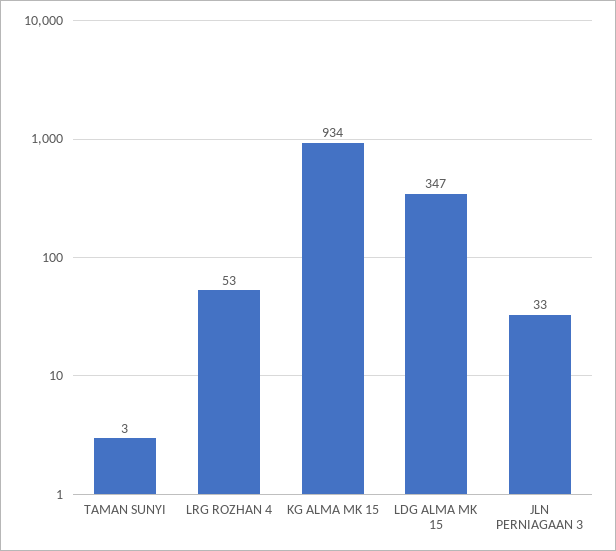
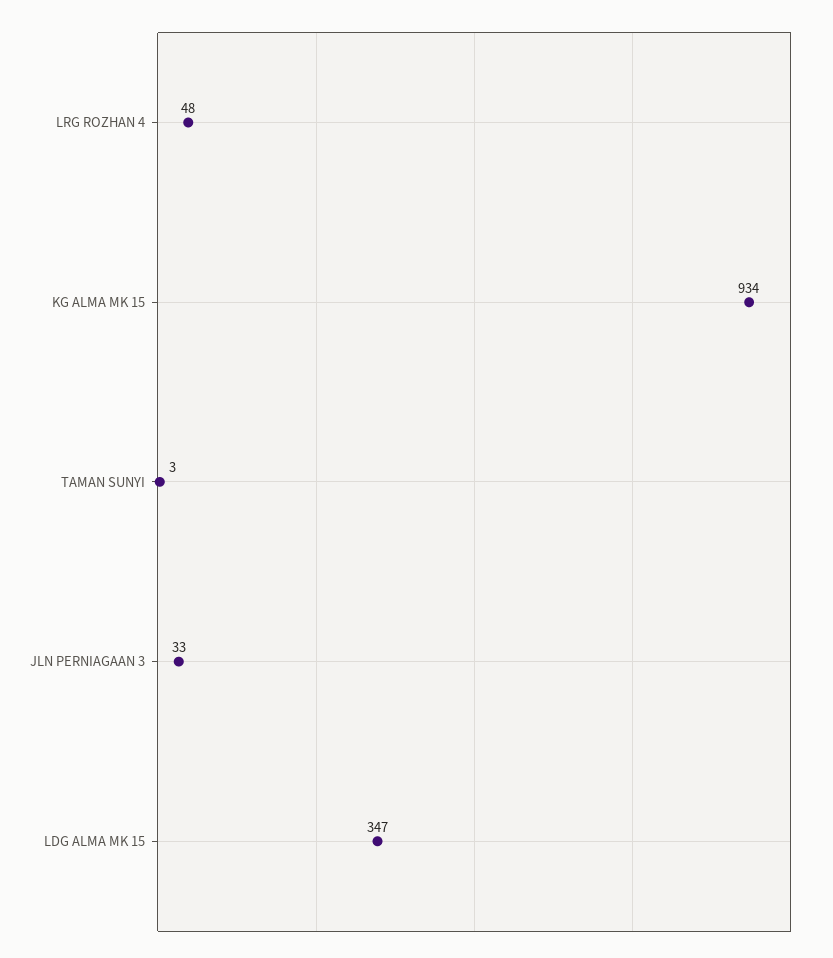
  {
    "TAMAN SUNYI": 3,
-   "LRG ROZHAN 4": 53,
+   "LRG ROZHAN 4": 48,
    "KG ALMA MK 15": 934,
    "LDG ALMA MK 15": 347,
    "JLN PERNIAGAAN 3": 33
  }

